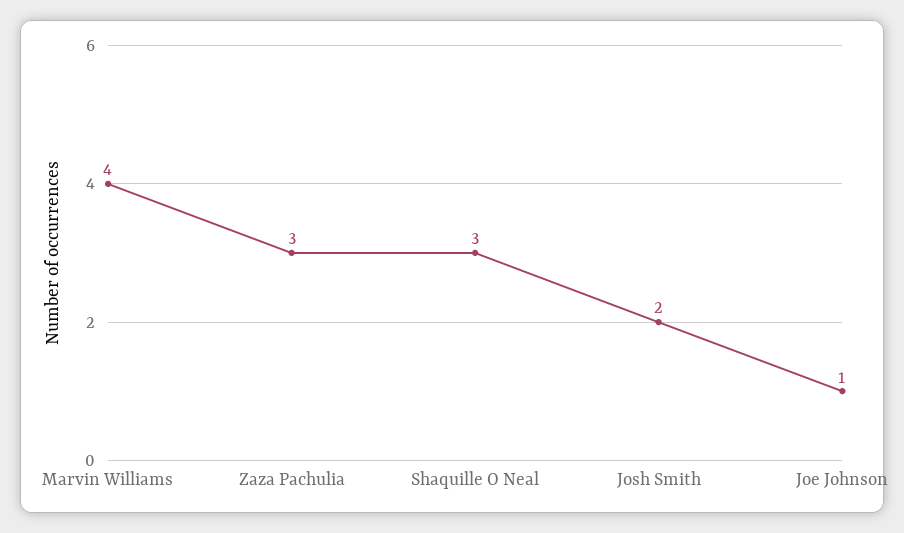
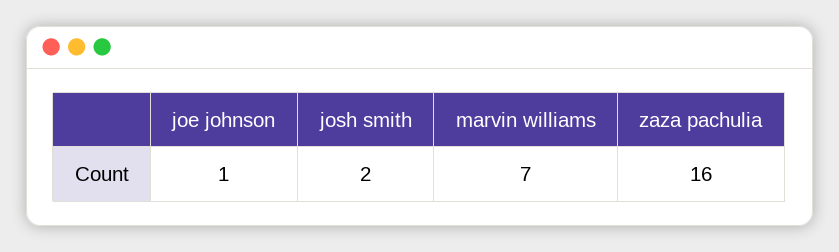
  {
-   "Marvin Williams": 4,
+   "Marvin Williams": 7,
-   "Zaza Pachulia": 3,
+   "Zaza Pachulia": 16,
-   "Shaquille O Neal": 3,
    "Josh Smith": 2,
    "Joe Johnson": 1
  }

